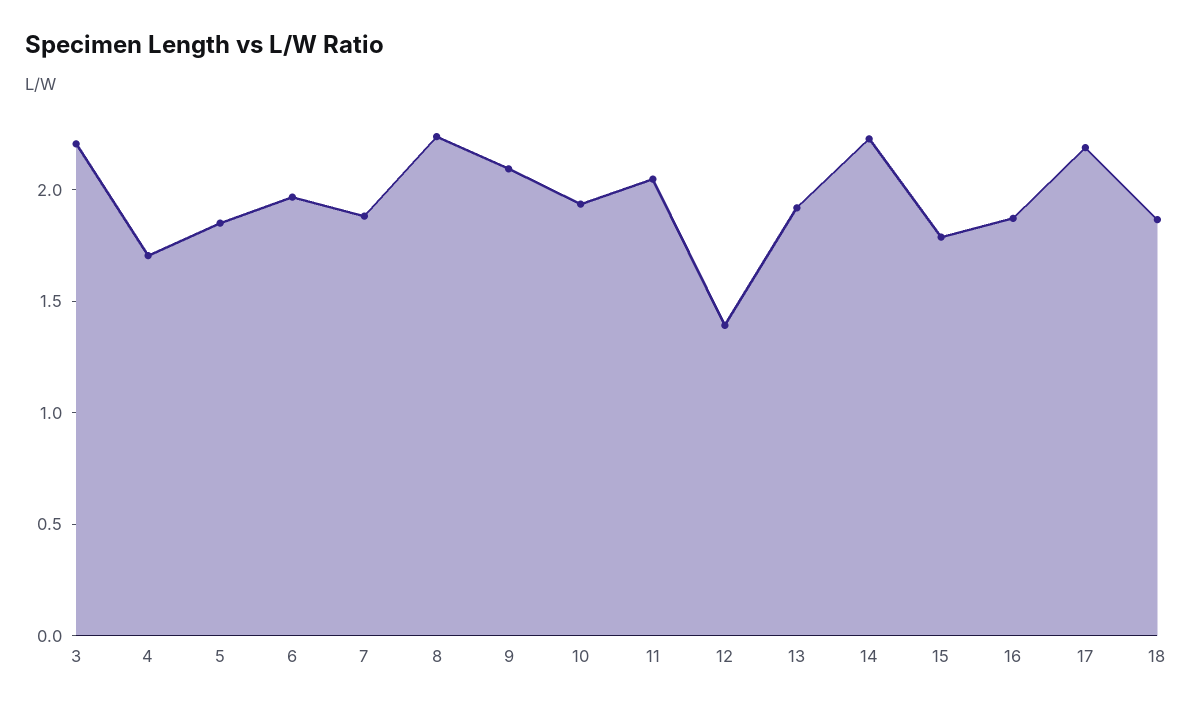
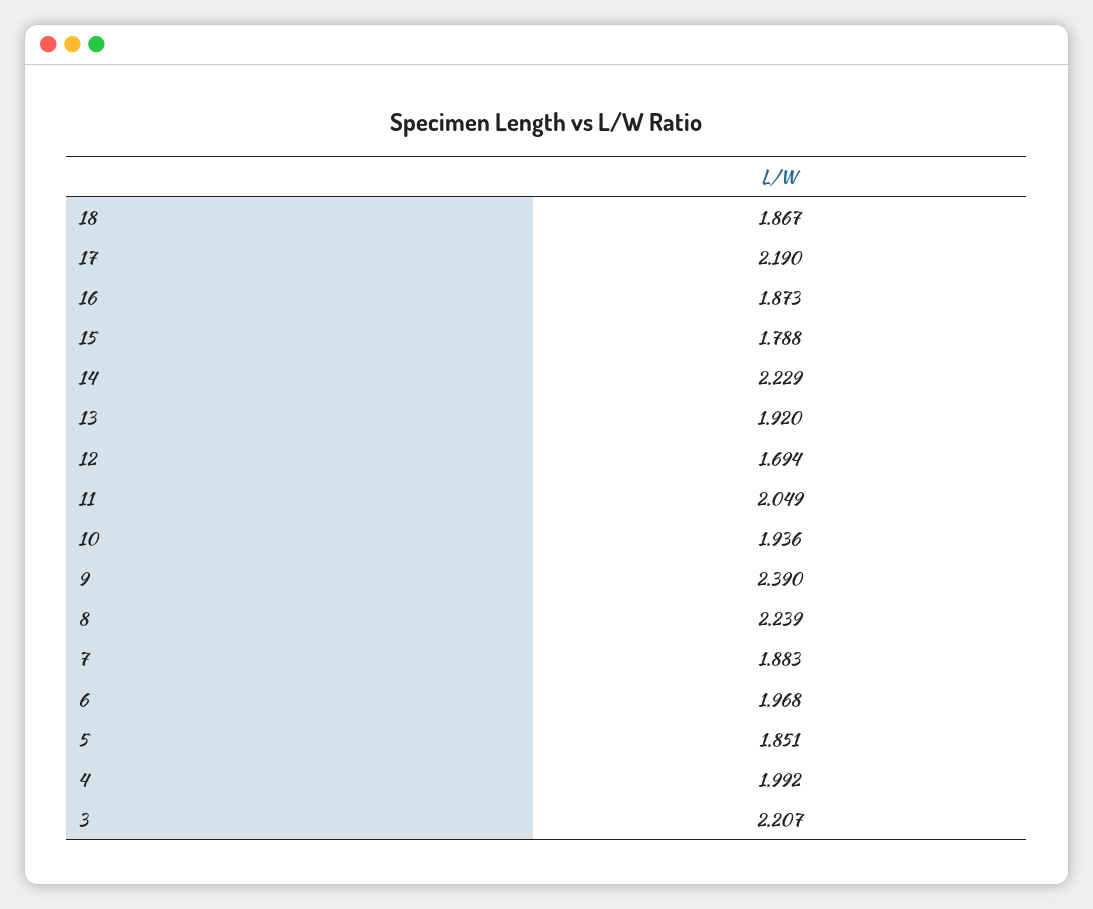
  {
    "3": 2.207,
-   "4": 1.7,
+   "4": 1.992,
    "5": 1.851,
    "6": 1.968,
    "7": 1.883,
    "8": 2.239,
-   "9": 2.1,
+   "9": 2.39,
    "10": 1.936,
    "11": 2.049,
-   "12": 1.4,
+   "12": 1.694,
    "13": 1.92,
    "14": 2.229,
    "15": 1.788,
    "16": 1.873,
    "17": 2.19,
    "18": 1.867
  }

